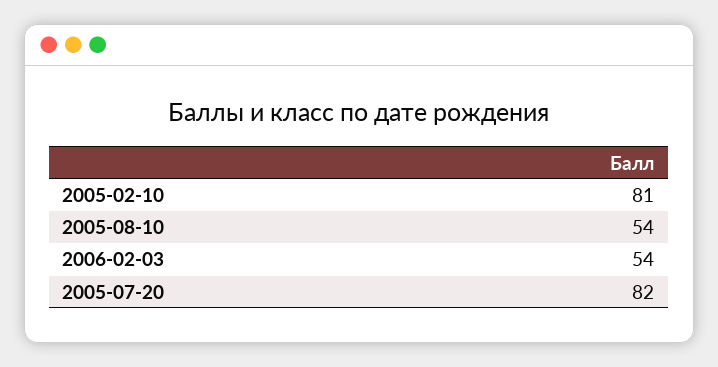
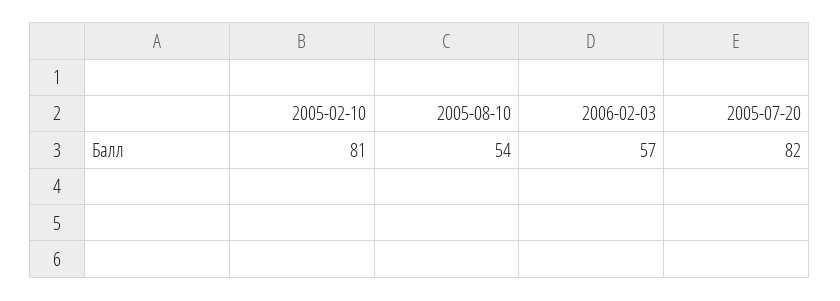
  {
    "2005-02-10": 81,
    "2005-08-10": 54,
-   "2006-02-03": 54,
+   "2006-02-03": 57,
    "2005-07-20": 82
  }

